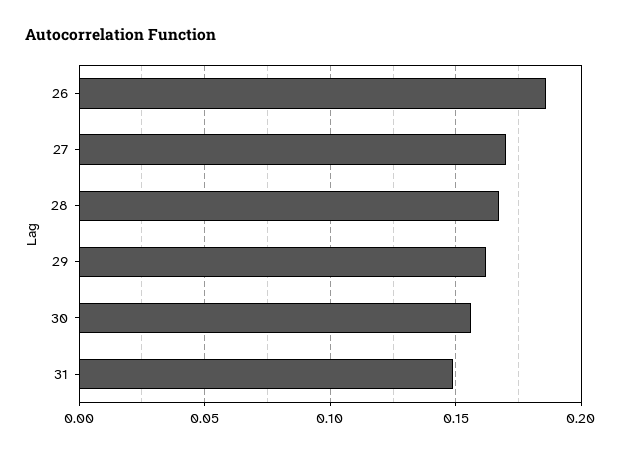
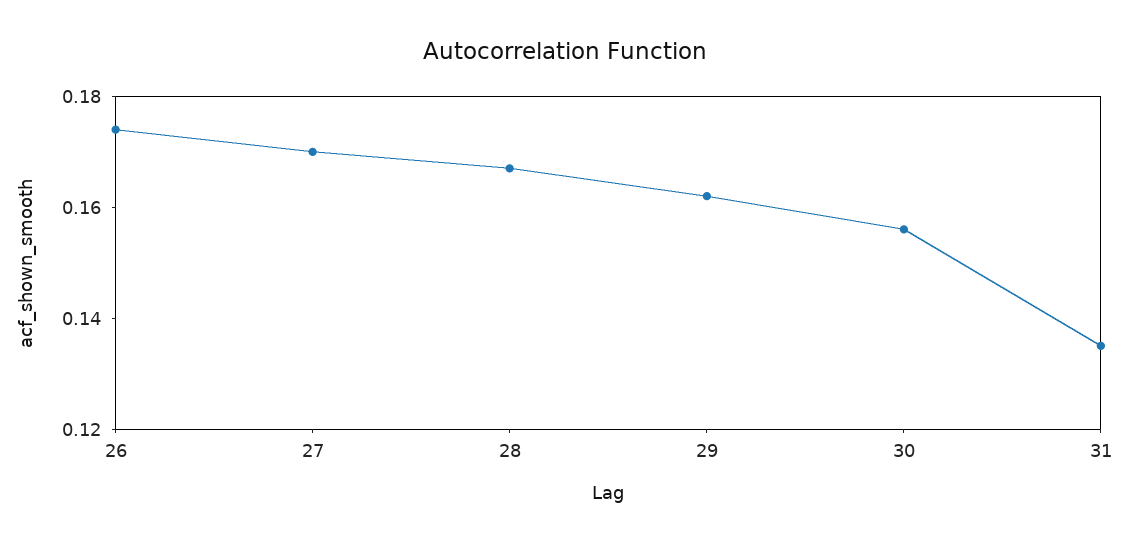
  {
-   "26": 0.185,
+   "26": 0.175,
    "27": 0.17,
    "28": 0.165,
    "29": 0.16,
    "30": 0.155,
-   "31": 0.15
+   "31": 0.135
  }

